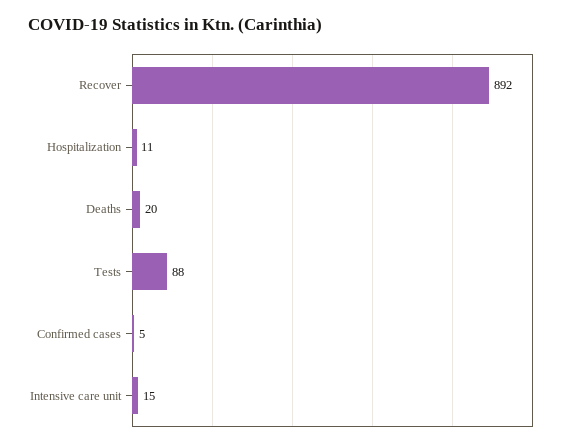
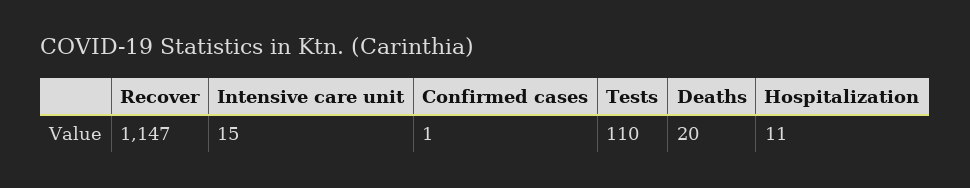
  {
-   "Recover": 892,
+   "Recover": 1147,
    "Hospitalization": 11,
    "Deaths": 20,
-   "Tests": 88,
+   "Tests": 110,
-   "Confirmed cases": 5,
+   "Confirmed cases": 1,
    "Intensive care unit": 15
  }

